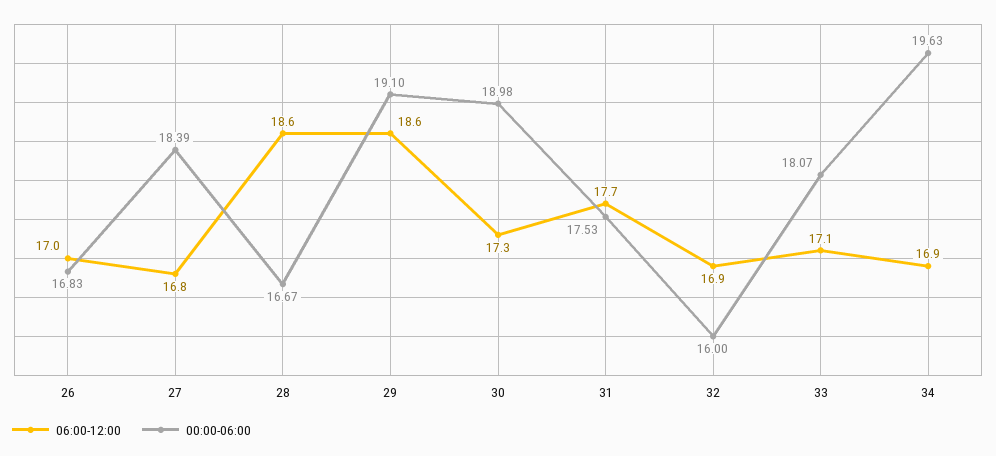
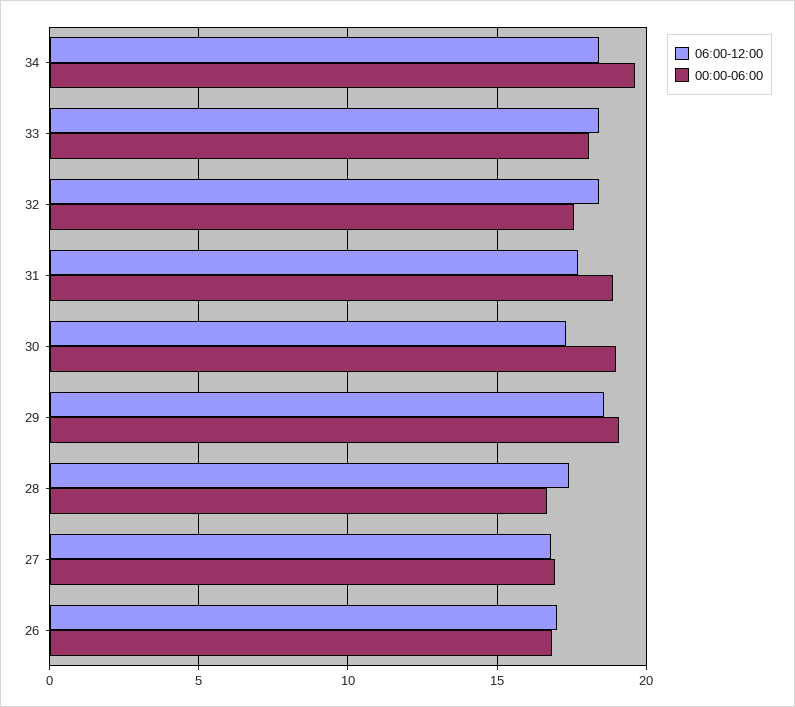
  {
    "06:00-12:00": {
      "26": 17,
      "27": 16.8,
-     "28": 18.6,
+     "28": 17.5,
      "29": 18.6,
      "30": 17.3,
      "31": 17.7,
-     "32": 16.9,
+     "32": 18.5,
-     "33": 17.1,
+     "33": 18.5,
-     "34": 16.9
+     "34": 18.5
    },
    "00:00-06:00": {
      "26": 16.83,
-     "27": 18.39,
+     "27": 17,
      "28": 16.67,
      "29": 19.1,
      "30": 18.98,
-     "31": 17.53,
+     "31": 19,
-     "32": 16,
+     "32": 17.5,
      "33": 18.07,
      "34": 19.63
    }
  }

